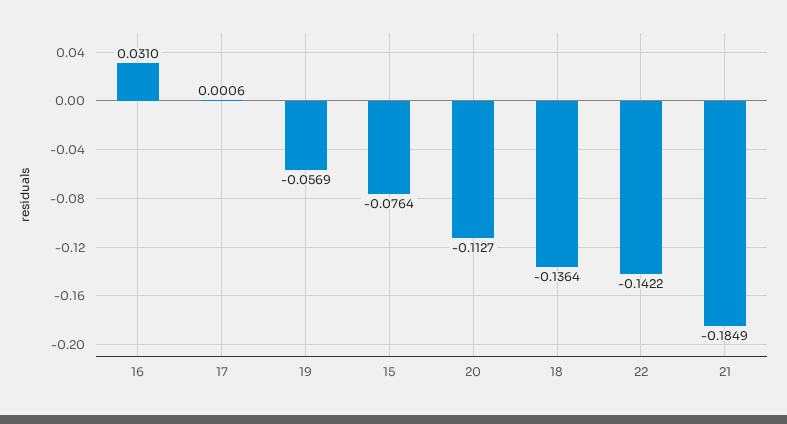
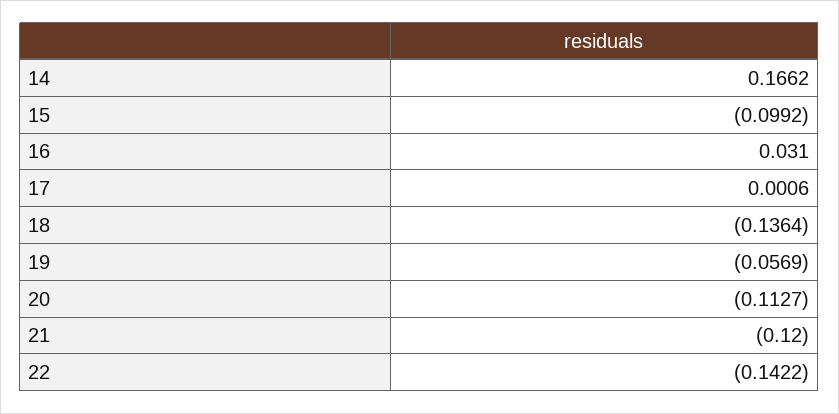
  {
    "16": 0.031,
    "17": 0.0006,
    "19": -0.0569,
-   "15": -0.0764,
+   "15": -0.0992,
    "20": -0.1127,
    "18": -0.1364,
    "22": -0.1422,
-   "21": -0.1849
+   "21": -0.12,
+   "14": 0.1662
  }

